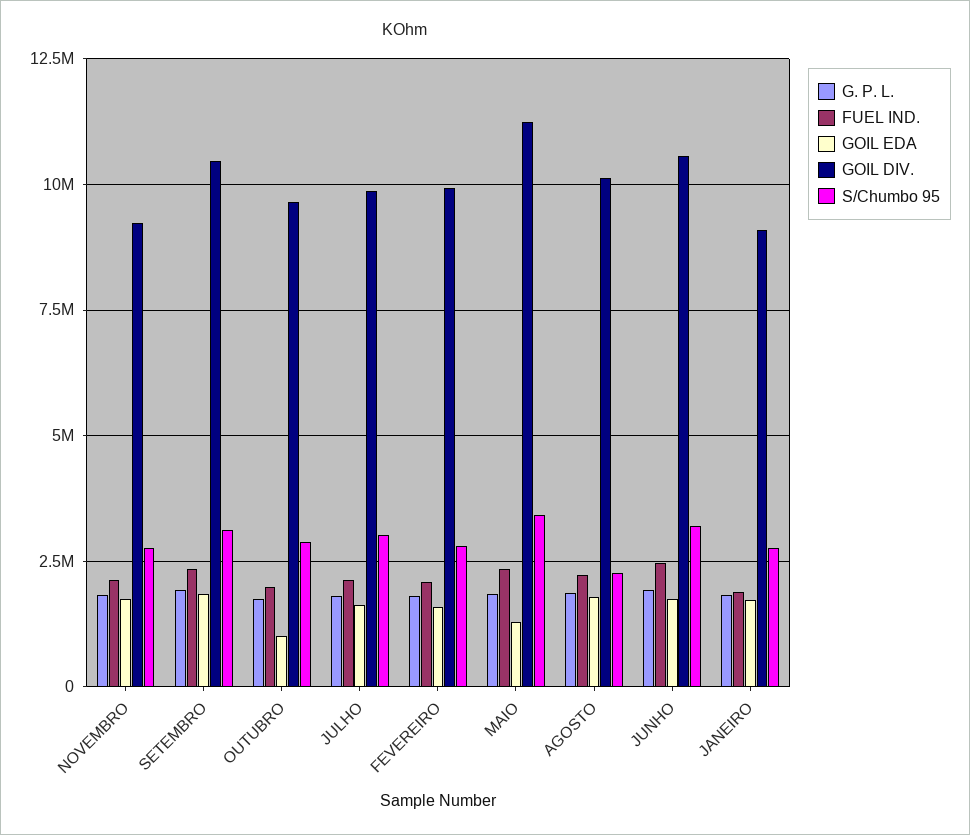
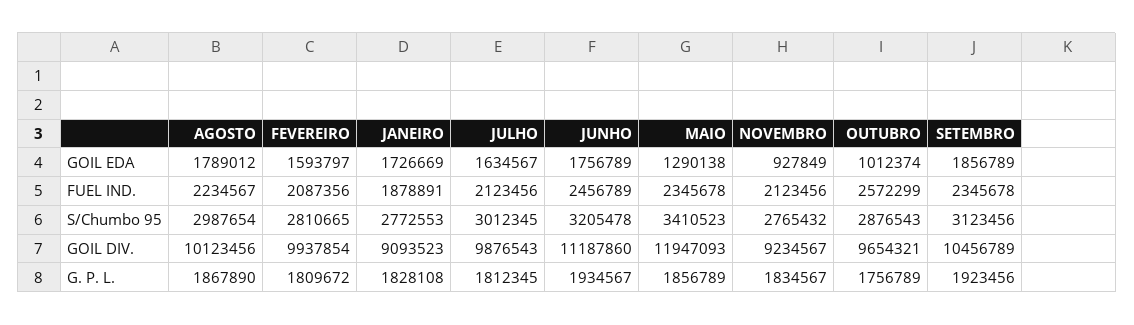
  {
    "G. P. L.": {
      "NOVEMBRO": 1834567,
      "SETEMBRO": 1923456,
      "OUTUBRO": 1756789,
      "JULHO": 1812345,
      "FEVEREIRO": 1809672,
      "MAIO": 1856789,
      "AGOSTO": 1867890,
      "JUNHO": 1934567,
      "JANEIRO": 1828108
    },
    "FUEL IND.": {
      "NOVEMBRO": 2123456,
      "SETEMBRO": 2345678,
-     "OUTUBRO": 2000000,
+     "OUTUBRO": 2572299,
      "JULHO": 2123456,
      "FEVEREIRO": 2087356,
      "MAIO": 2345678,
      "AGOSTO": 2234567,
      "JUNHO": 2456789,
      "JANEIRO": 1878891
    },
    "GOIL EDA": {
-     "NOVEMBRO": 1750000,
+     "NOVEMBRO": 927849,
      "SETEMBRO": 1856789,
      "OUTUBRO": 1012374,
      "JULHO": 1634567,
      "FEVEREIRO": 1593797,
      "MAIO": 1290138,
      "AGOSTO": 1789012,
      "JUNHO": 1756789,
      "JANEIRO": 1726669
    },
    "GOIL DIV.": {
      "NOVEMBRO": 9234567,
      "SETEMBRO": 10456789,
      "OUTUBRO": 9654321,
      "JULHO": 9876543,
      "FEVEREIRO": 9937854,
-     "MAIO": 11250000,
+     "MAIO": 11947093,
      "AGOSTO": 10123456,
-     "JUNHO": 10500000,
+     "JUNHO": 11187860,
      "JANEIRO": 9093523
    },
    "S/Chumbo 95": {
      "NOVEMBRO": 2765432,
      "SETEMBRO": 3123456,
      "OUTUBRO": 2876543,
      "JULHO": 3012345,
      "FEVEREIRO": 2810665,
      "MAIO": 3410523,
-     "AGOSTO": 2250000,
+     "AGOSTO": 2987654,
      "JUNHO": 3205478,
      "JANEIRO": 2772553
    }
  }

